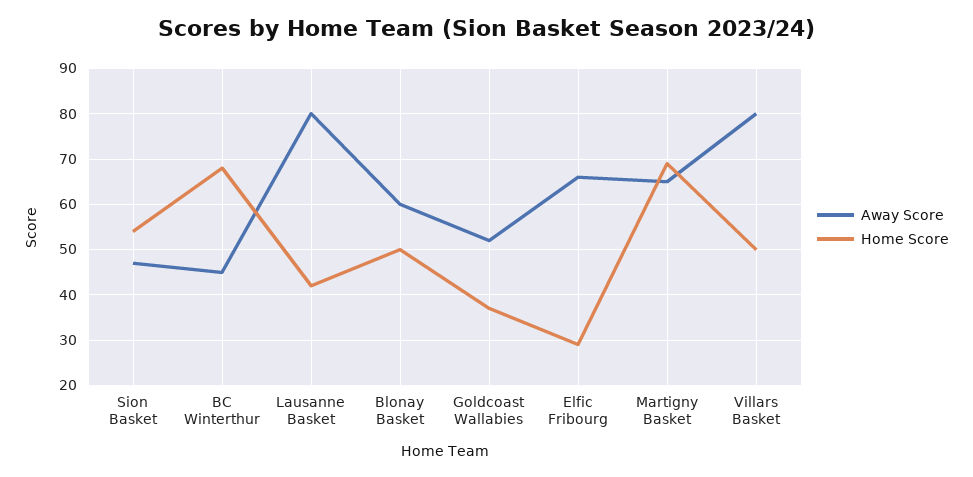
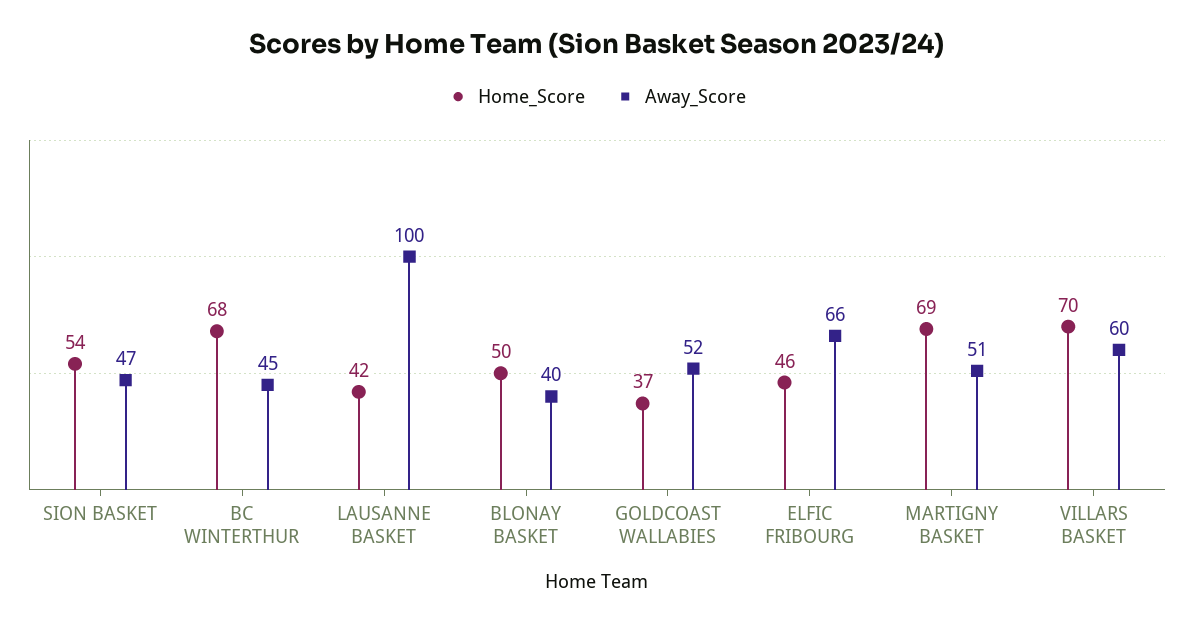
  {
    "Away Score": {
      "Sion Basket": 47,
      "BC Winterthur": 45,
-     "Lausanne Basket": 80,
+     "Lausanne Basket": 100,
-     "Blonay Basket": 60,
+     "Blonay Basket": 40,
      "Goldcoast Wallabies": 52,
      "Elfic Fribourg": 66,
-     "Martigny Basket": 65,
+     "Martigny Basket": 51,
-     "Villars Basket": 80
+     "Villars Basket": 60
    },
    "Home Score": {
      "Sion Basket": 54,
      "BC Winterthur": 68,
      "Lausanne Basket": 42,
      "Blonay Basket": 50,
      "Goldcoast Wallabies": 37,
-     "Elfic Fribourg": 30,
+     "Elfic Fribourg": 46,
      "Martigny Basket": 69,
-     "Villars Basket": 50
+     "Villars Basket": 70
    }
  }

